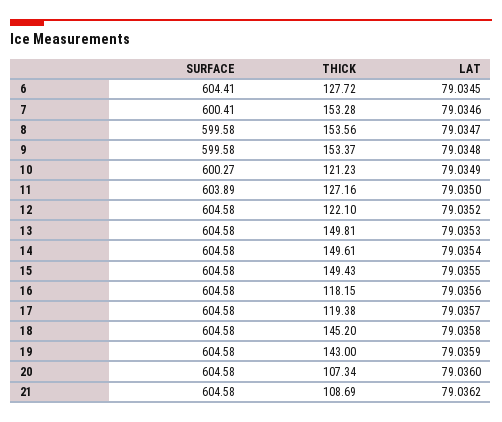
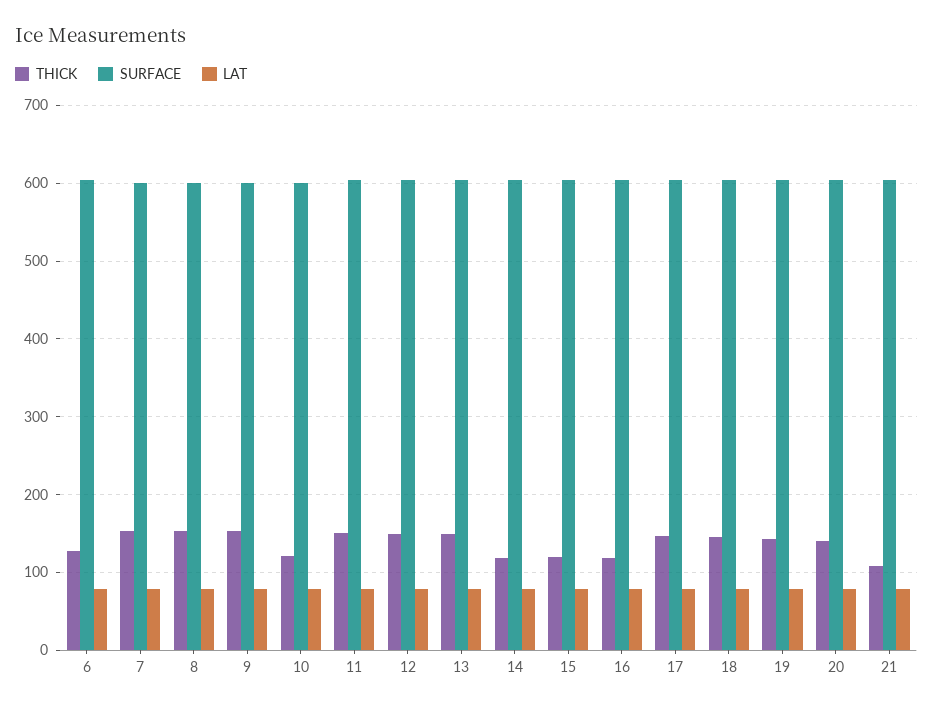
  {
    "SURFACE": {
      "6": 604.41,
      "7": 600.41,
      "8": 599.58,
      "9": 599.58,
      "10": 600.27,
      "11": 603.89,
      "12": 604.58,
      "13": 604.58,
      "14": 604.58,
      "15": 604.58,
      "16": 604.58,
      "17": 604.58,
      "18": 604.58,
      "19": 604.58,
      "20": 604.58,
      "21": 604.58
    },
    "THICK": {
      "6": 127.72,
      "7": 153.28,
      "8": 153.56,
      "9": 153.37,
      "10": 121.23,
-     "11": 127.16,
+     "11": 150,
-     "12": 122.1,
+     "12": 150,
      "13": 149.81,
-     "14": 149.61,
+     "14": 120,
-     "15": 149.43,
+     "15": 120,
      "16": 118.15,
-     "17": 119.38,
+     "17": 150,
      "18": 145.2,
      "19": 143,
-     "20": 107.34,
+     "20": 140,
      "21": 108.69
    },
    "LAT": {
      "6": 79.0345,
      "7": 79.0346,
      "8": 79.0347,
      "9": 79.0348,
      "10": 79.0349,
      "11": 79.035,
      "12": 79.0352,
      "13": 79.0353,
      "14": 79.0354,
      "15": 79.0355,
      "16": 79.0356,
      "17": 79.0357,
      "18": 79.0358,
      "19": 79.0359,
      "20": 79.036,
      "21": 79.0362
    }
  }

